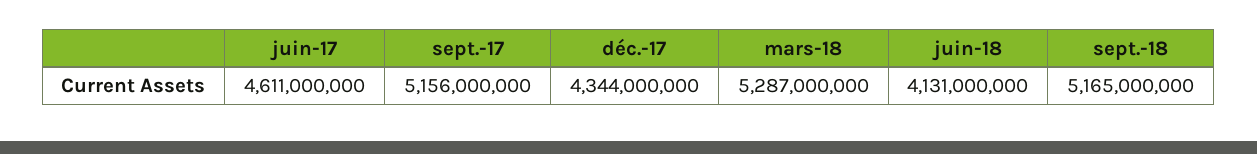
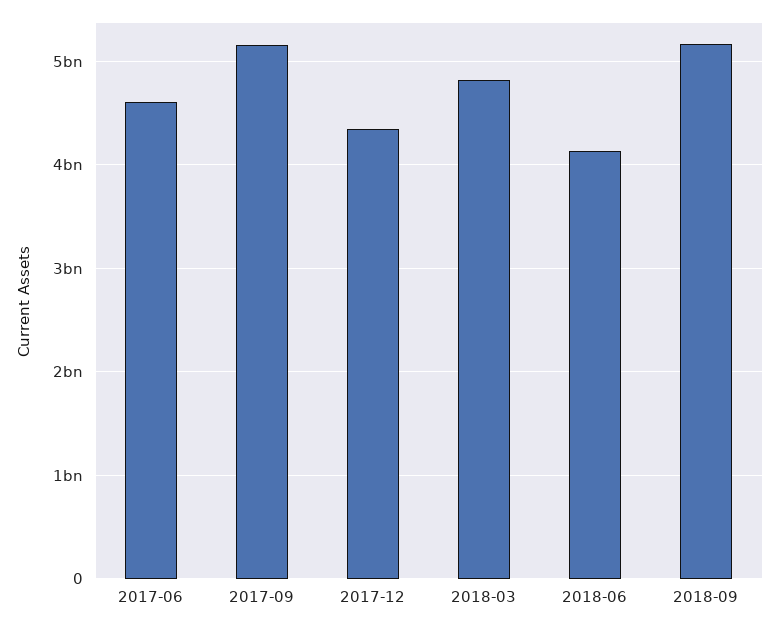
  {
    "juin-17": 4611000000,
    "sept.-17": 5156000000,
    "déc.-17": 4344000000,
-   "mars-18": 5287000000,
+   "mars-18": 4800000000,
    "juin-18": 4131000000,
    "sept.-18": 5165000000
  }

